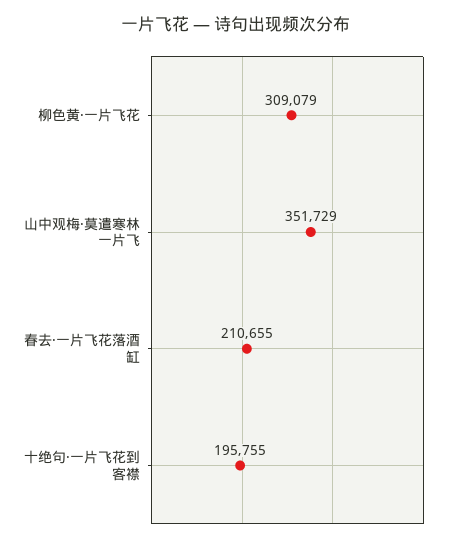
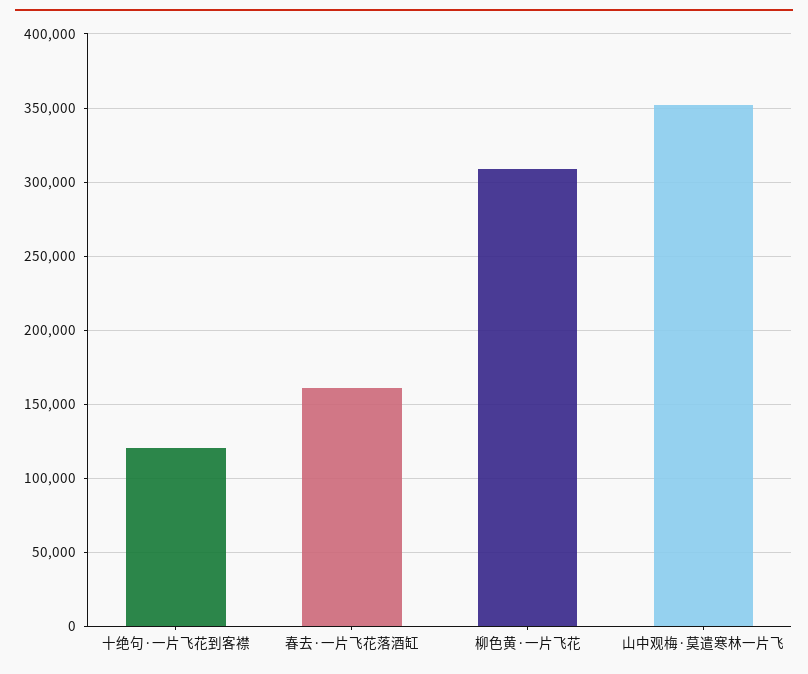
  {
    "柳色黄·一片飞花": 309079,
    "山中观梅·莫遣寒林一片飞": 351729,
-   "春去·一片飞花落酒缸": 210655,
+   "春去·一片飞花落酒缸": 160000,
-   "十绝句·一片飞花到客襟": 195755
+   "十绝句·一片飞花到客襟": 120000
  }

